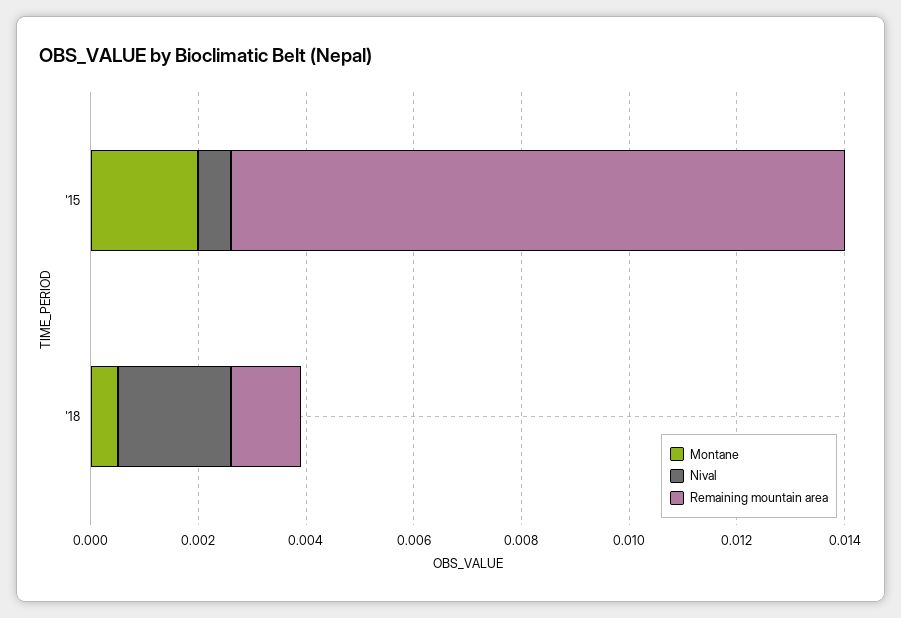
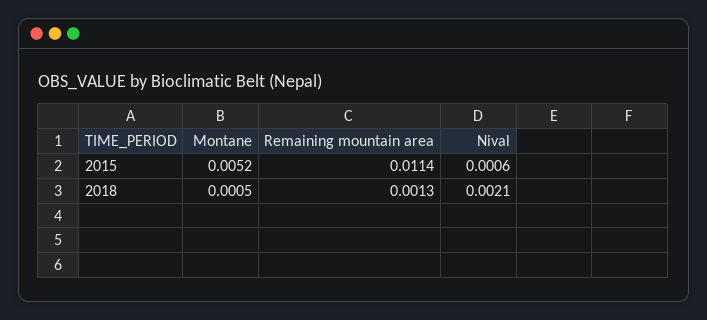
  {
    "Montane": {
-     "'15": 0.002,
+     "'15": 0.0052,
      "'18": 0.0005
    },
    "Nival": {
      "'15": 0.0006,
      "'18": 0.0021
    },
    "Remaining mountain area": {
      "'15": 0.0114,
      "'18": 0.0013
    }
  }

